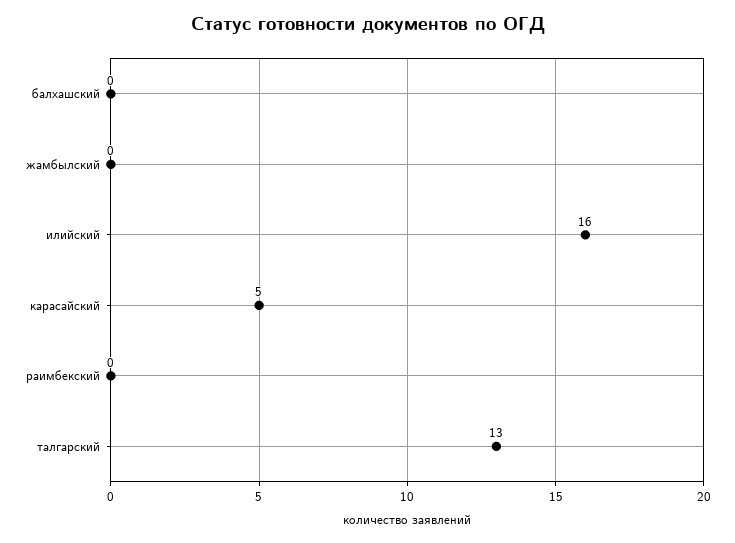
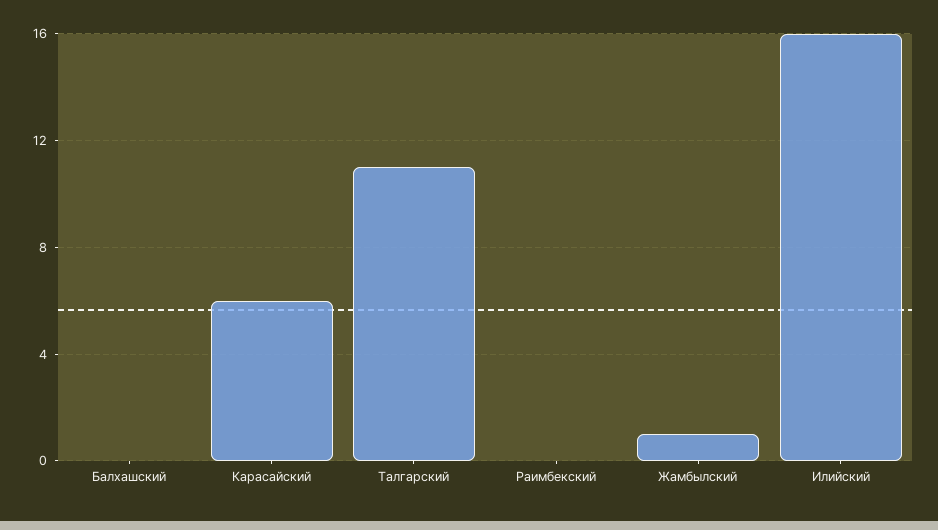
  {
    "балхашский": 0,
-   "жамбылский": 0,
+   "жамбылский": 1,
    "илийский": 16,
-   "карасайский": 5,
+   "карасайский": 6,
    "раимбекский": 0,
-   "талгарский": 13
+   "талгарский": 11
  }

